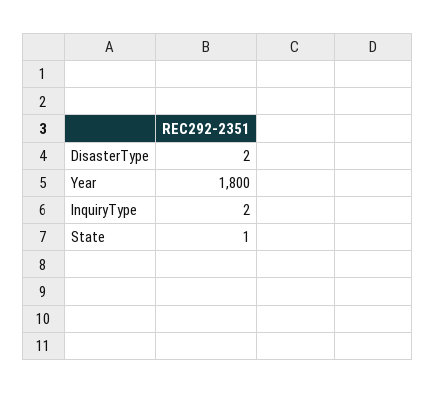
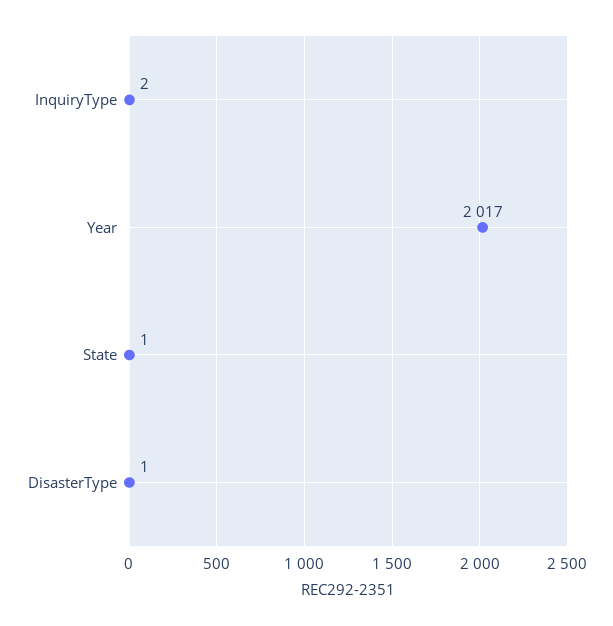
  {
-   "DisasterType": 2,
+   "DisasterType": 1,
-   "Year": 1800,
+   "Year": 2017,
    "InquiryType": 2,
    "State": 1
  }

